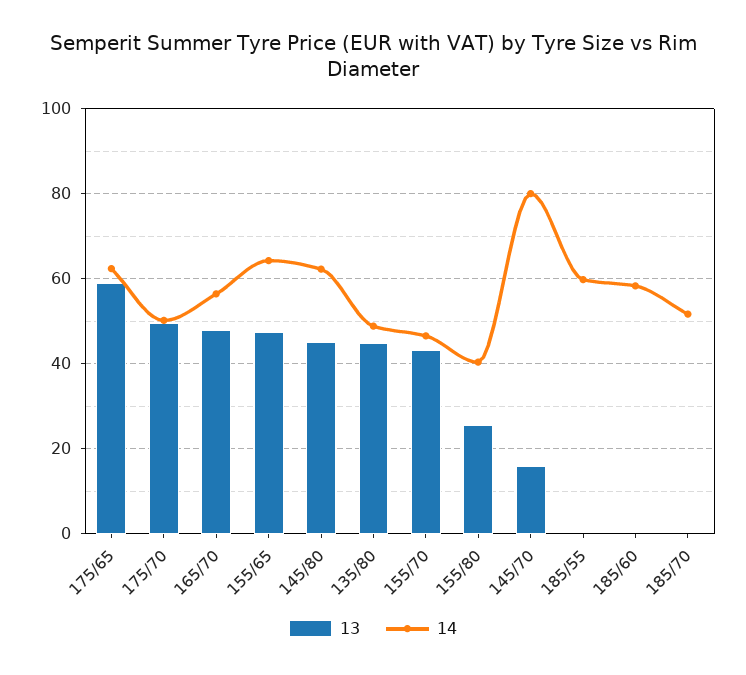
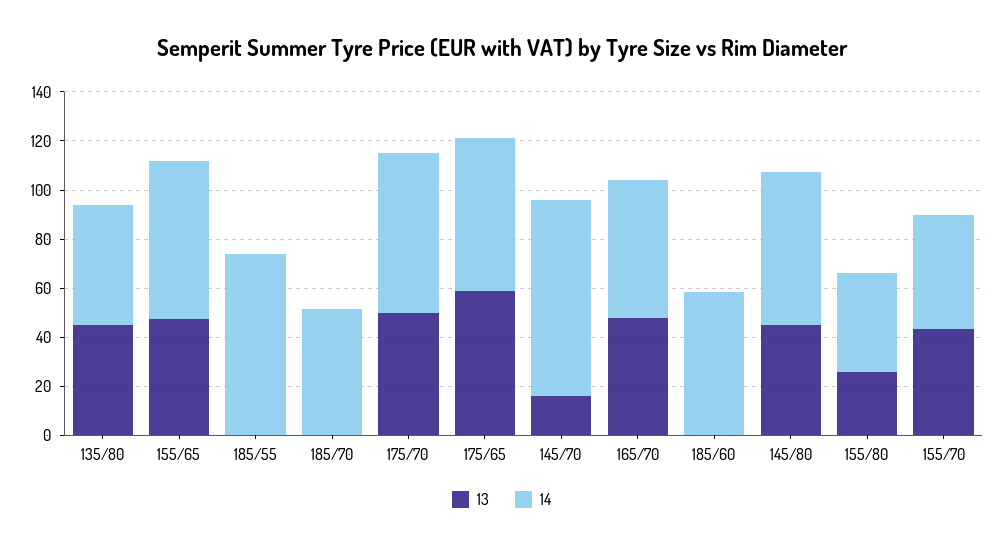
  {
    "13": {
      "175/65": 58,
      "175/70": 50,
      "165/70": 48,
      "155/65": 48,
      "145/80": 46,
      "135/80": 44,
      "155/70": 44,
      "155/80": 26,
      "145/70": 16,
      "185/55": 0,
      "185/60": 0,
      "185/70": 0
    },
    "14": {
      "175/65": 62,
-     "175/70": 50,
+     "175/70": 65,
      "165/70": 56,
      "155/65": 64,
      "145/80": 62,
      "135/80": 48,
      "155/70": 46,
      "155/80": 40,
      "145/70": 80,
-     "185/55": 60,
+     "185/55": 75,
      "185/60": 58,
      "185/70": 52
    }
  }

